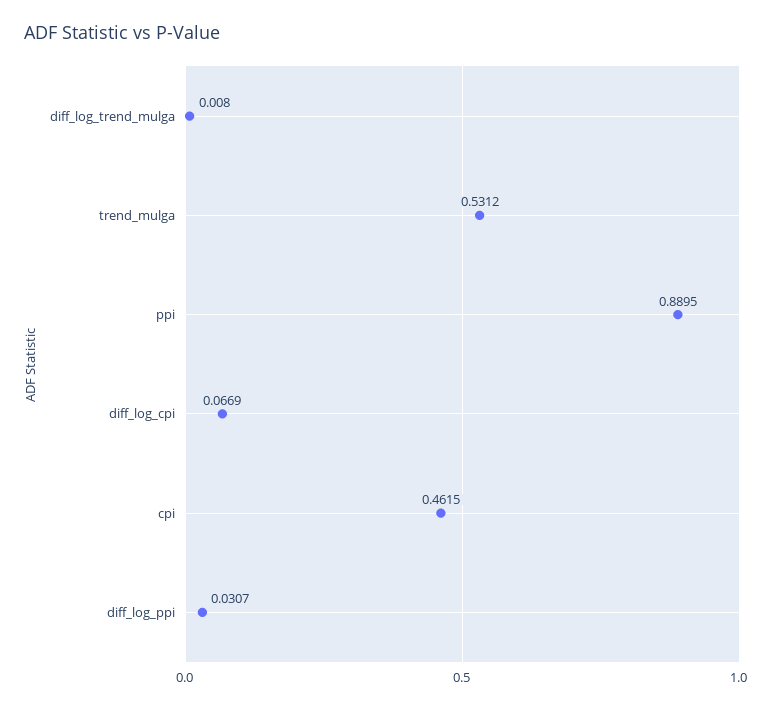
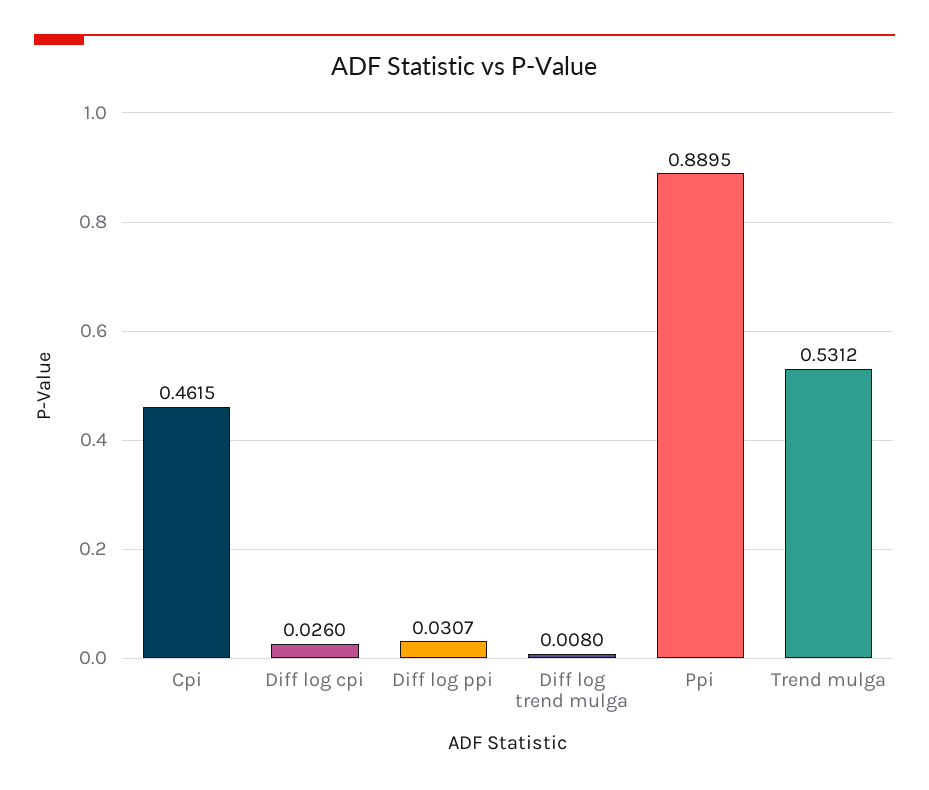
  {
    "diff_log_trend_mulga": 0.008,
    "trend_mulga": 0.5312,
    "ppi": 0.8895,
-   "diff_log_cpi": 0.0669,
+   "diff_log_cpi": 0.026,
    "cpi": 0.4615,
    "diff_log_ppi": 0.0307
  }

